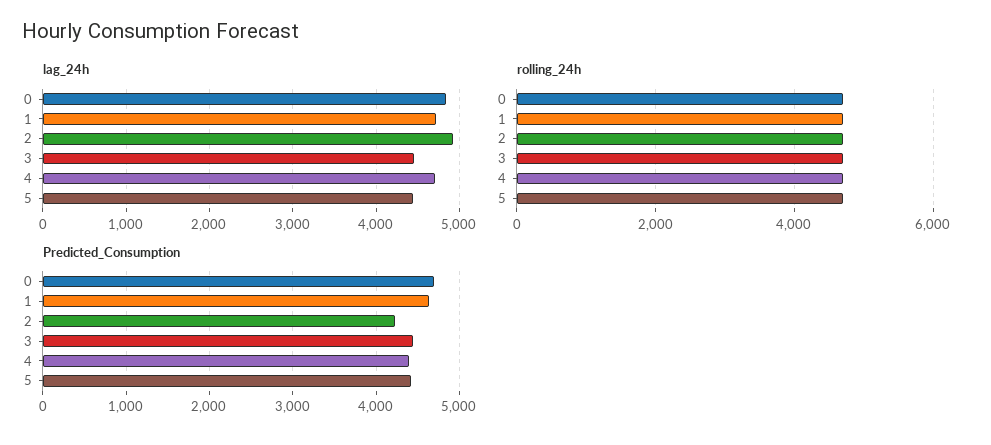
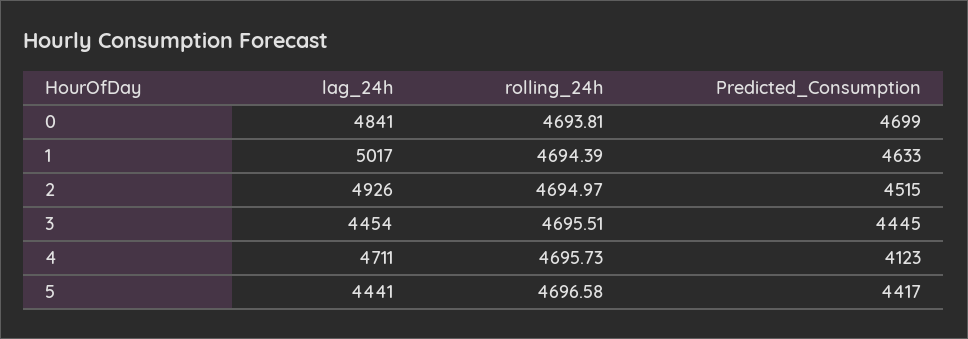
  {
    "lag_24h": {
      "0": 4841,
-     "1": 4700,
+     "1": 5017,
      "2": 4926,
      "3": 4454,
      "4": 4711,
      "5": 4441
    },
    "rolling_24h": {
      "0": 4693.81,
      "1": 4694.39,
      "2": 4694.97,
      "3": 4695.51,
      "4": 4695.73,
      "5": 4696.58
    },
    "Predicted_Consumption": {
      "0": 4699,
      "1": 4633,
-     "2": 4200,
+     "2": 4515,
      "3": 4445,
-     "4": 4400,
+     "4": 4123,
      "5": 4417
    }
  }

